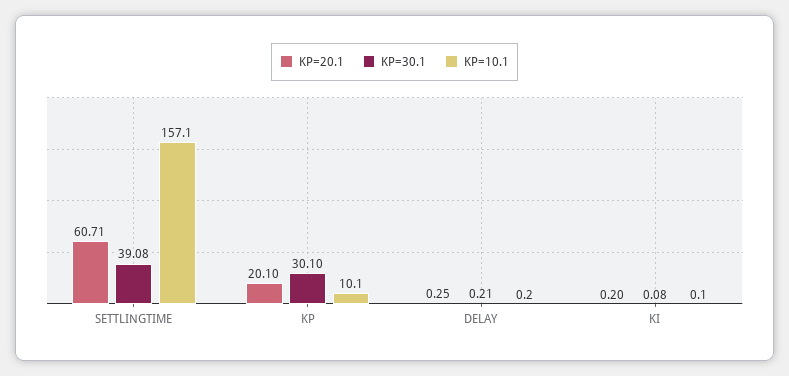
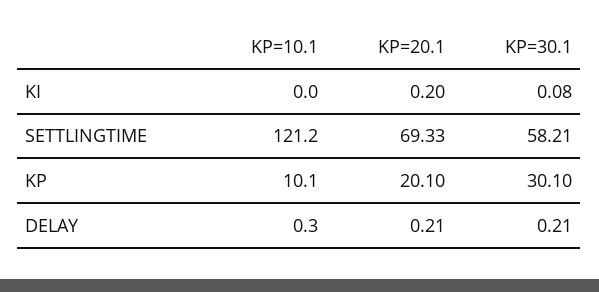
  {
    "KP=20.1": {
-     "SETTLINGTIME": 60.71,
+     "SETTLINGTIME": 69.33,
      "KP": 20.1,
-     "DELAY": 0.25,
+     "DELAY": 0.21,
      "KI": 0.2
    },
    "KP=30.1": {
-     "SETTLINGTIME": 39.08,
+     "SETTLINGTIME": 58.21,
      "KP": 30.1,
      "DELAY": 0.21,
      "KI": 0.08
    },
    "KP=10.1": {
-     "SETTLINGTIME": 157.1,
+     "SETTLINGTIME": 121.2,
      "KP": 10.1,
-     "DELAY": 0.2,
+     "DELAY": 0.3,
-     "KI": 0.1
+     "KI": 0
    }
  }

